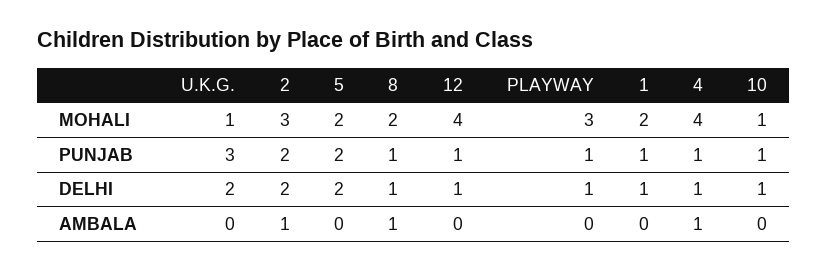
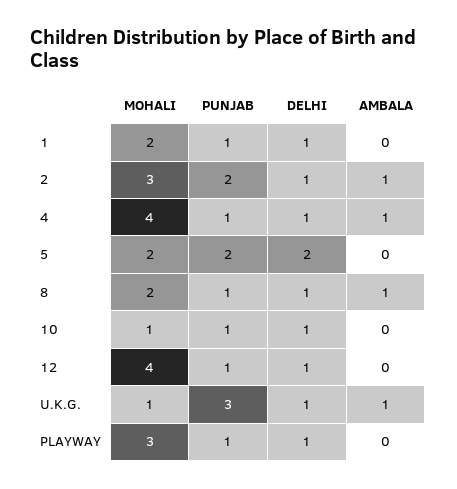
  {
    "U.K.G.": {
      "MOHALI": 1,
      "PUNJAB": 3,
-     "DELHI": 2,
+     "DELHI": 1,
-     "AMBALA": 0
+     "AMBALA": 1
    },
    "2": {
      "MOHALI": 3,
      "PUNJAB": 2,
-     "DELHI": 2,
+     "DELHI": 1,
      "AMBALA": 1
    },
    "5": {
      "MOHALI": 2,
      "PUNJAB": 2,
      "DELHI": 2,
      "AMBALA": 0
    },
    "8": {
      "MOHALI": 2,
      "PUNJAB": 1,
      "DELHI": 1,
      "AMBALA": 1
    },
    "12": {
      "MOHALI": 4,
      "PUNJAB": 1,
      "DELHI": 1,
      "AMBALA": 0
    },
    "PLAYWAY": {
      "MOHALI": 3,
      "PUNJAB": 1,
      "DELHI": 1,
      "AMBALA": 0
    },
    "1": {
      "MOHALI": 2,
      "PUNJAB": 1,
      "DELHI": 1,
      "AMBALA": 0
    },
    "4": {
      "MOHALI": 4,
      "PUNJAB": 1,
      "DELHI": 1,
      "AMBALA": 1
    },
    "10": {
      "MOHALI": 1,
      "PUNJAB": 1,
      "DELHI": 1,
      "AMBALA": 0
    }
  }

